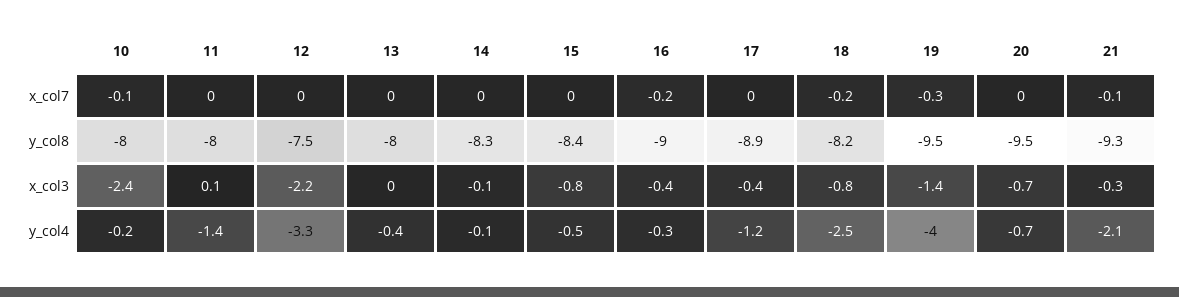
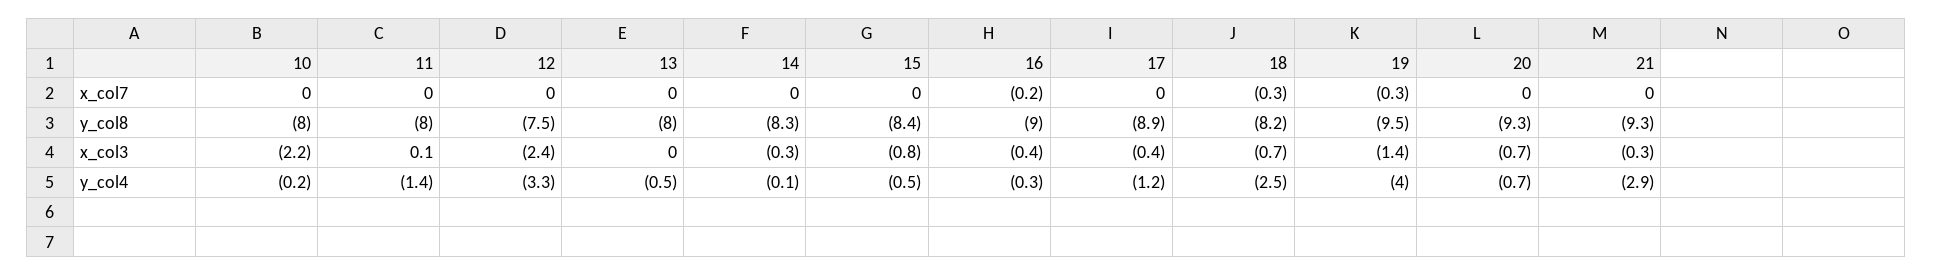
  {
    "10": {
-     "x_col7": -0.1,
+     "x_col7": 0,
      "y_col8": -8,
-     "x_col3": -2.4,
+     "x_col3": -2.2,
      "y_col4": -0.2
    },
    "11": {
      "x_col7": 0,
      "y_col8": -8,
      "x_col3": 0.1,
      "y_col4": -1.4
    },
    "12": {
      "x_col7": 0,
      "y_col8": -7.5,
-     "x_col3": -2.2,
+     "x_col3": -2.4,
      "y_col4": -3.3
    },
    "13": {
      "x_col7": 0,
      "y_col8": -8,
      "x_col3": 0,
-     "y_col4": -0.4
+     "y_col4": -0.5
    },
    "14": {
      "x_col7": 0,
      "y_col8": -8.3,
-     "x_col3": -0.1,
+     "x_col3": -0.3,
      "y_col4": -0.1
    },
    "15": {
      "x_col7": 0,
      "y_col8": -8.4,
      "x_col3": -0.8,
      "y_col4": -0.5
    },
    "16": {
      "x_col7": -0.2,
      "y_col8": -9,
      "x_col3": -0.4,
      "y_col4": -0.3
    },
    "17": {
      "x_col7": 0,
      "y_col8": -8.9,
      "x_col3": -0.4,
      "y_col4": -1.2
    },
    "18": {
-     "x_col7": -0.2,
+     "x_col7": -0.3,
      "y_col8": -8.2,
-     "x_col3": -0.8,
+     "x_col3": -0.7,
      "y_col4": -2.5
    },
    "19": {
      "x_col7": -0.3,
      "y_col8": -9.5,
      "x_col3": -1.4,
      "y_col4": -4
    },
    "20": {
      "x_col7": 0,
-     "y_col8": -9.5,
+     "y_col8": -9.3,
      "x_col3": -0.7,
      "y_col4": -0.7
    },
    "21": {
-     "x_col7": -0.1,
+     "x_col7": 0,
      "y_col8": -9.3,
      "x_col3": -0.3,
-     "y_col4": -2.1
+     "y_col4": -2.9
    }
  }

